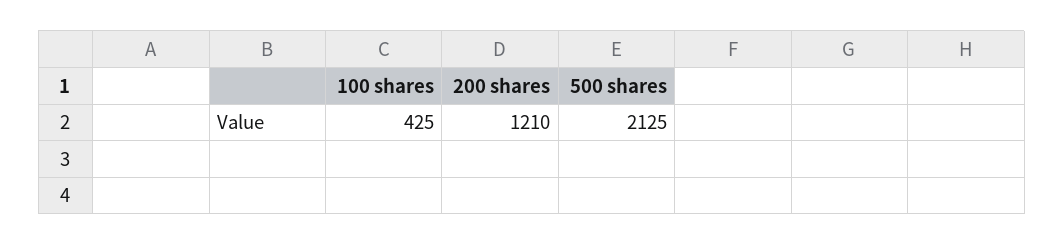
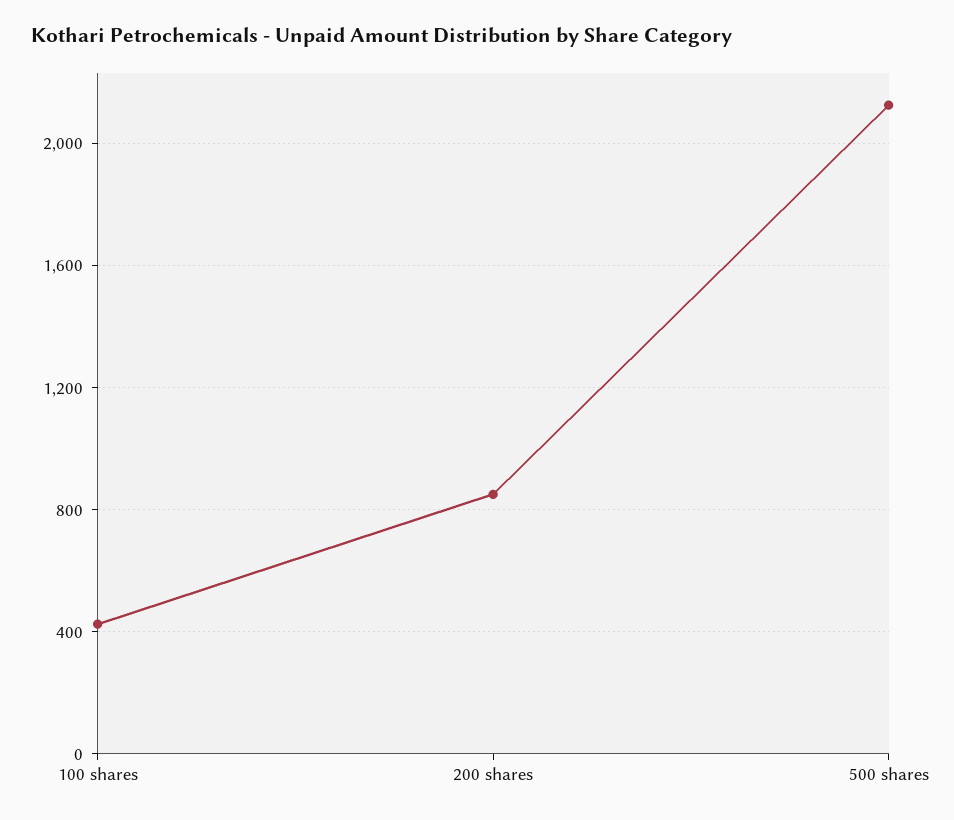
  {
    "100 shares": 425,
-   "200 shares": 1210,
+   "200 shares": 850,
    "500 shares": 2125
  }

